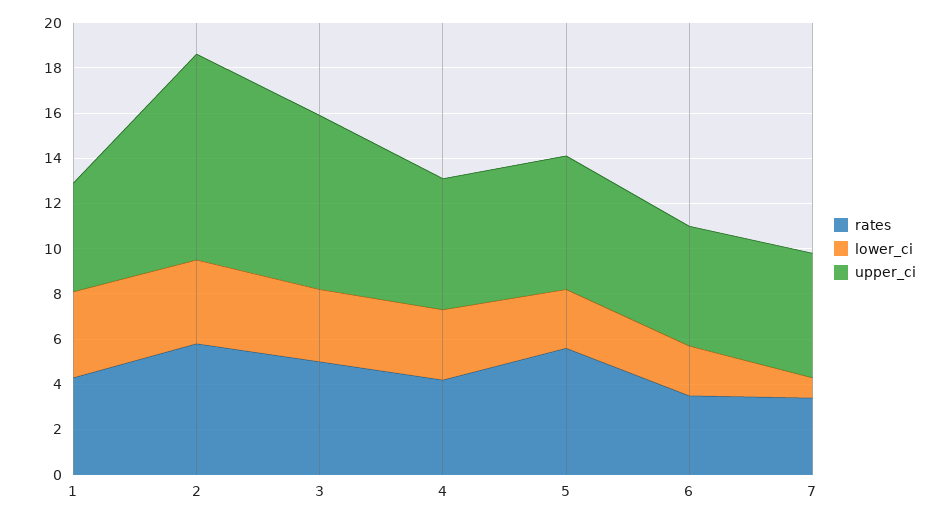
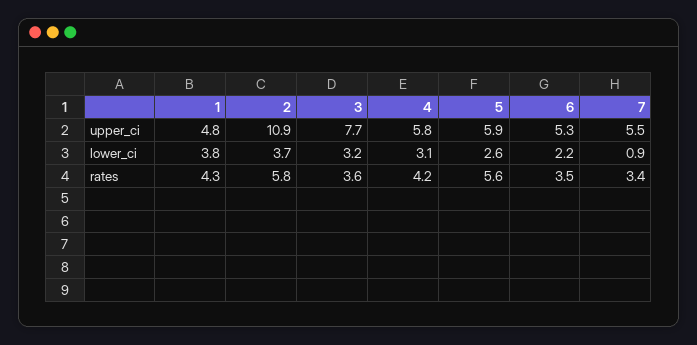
  {
    "rates": {
      "1": 4.3,
      "2": 5.8,
-     "3": 5,
+     "3": 3.6,
      "4": 4.2,
      "5": 5.6,
      "6": 3.5,
      "7": 3.4
    },
    "lower_ci": {
      "1": 3.8,
      "2": 3.7,
      "3": 3.2,
      "4": 3.1,
      "5": 2.6,
      "6": 2.2,
      "7": 0.9
    },
    "upper_ci": {
      "1": 4.8,
-     "2": 9,
+     "2": 10.9,
      "3": 7.7,
      "4": 5.8,
      "5": 5.9,
      "6": 5.3,
      "7": 5.5
    }
  }

